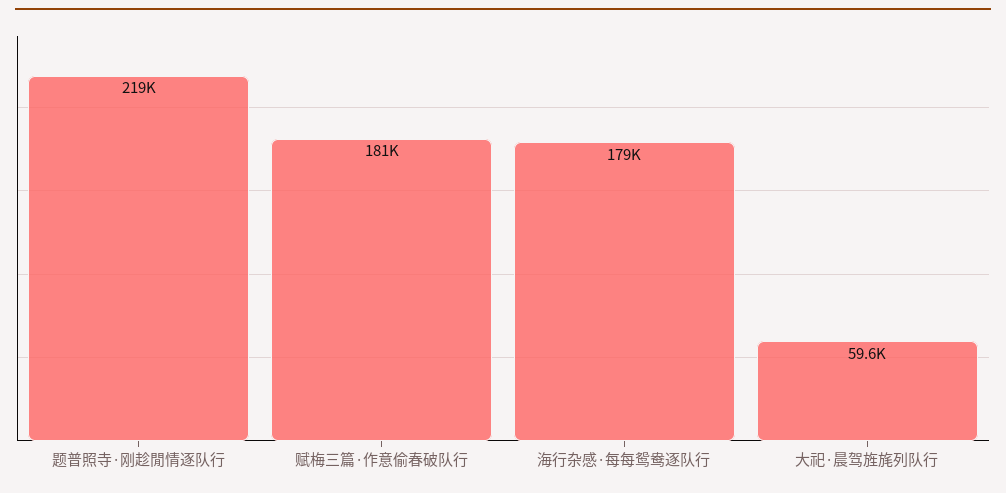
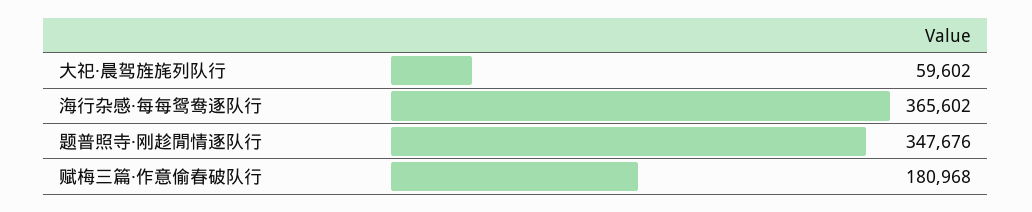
  {
-   "题普照寺·刚趁閒情逐队行": 219000,
+   "题普照寺·刚趁閒情逐队行": 347676,
    "赋梅三篇·作意偷春破队行": 180968,
-   "海行杂感·每每鸳鸯逐队行": 179000,
+   "海行杂感·每每鸳鸯逐队行": 365602,
    "大祀·晨驾旌旄列队行": 59602
  }

